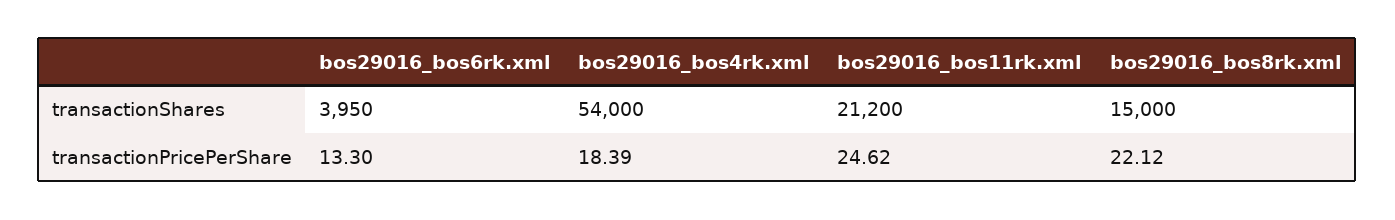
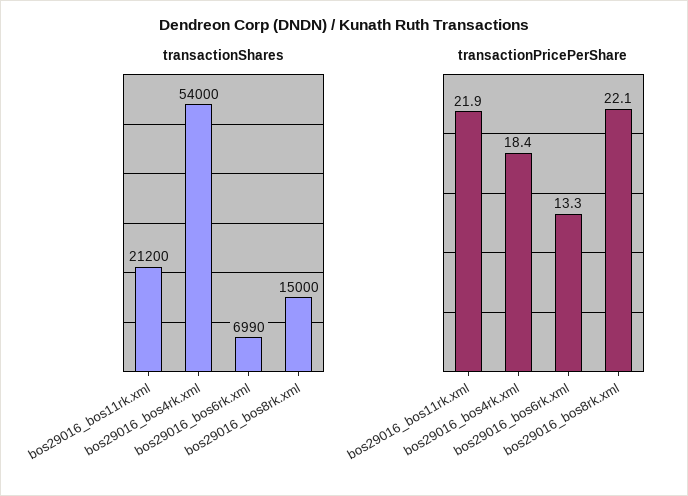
  {
    "transactionShares": {
-     "bos29016_bos6rk.xml": 3950,
+     "bos29016_bos6rk.xml": 6990,
      "bos29016_bos4rk.xml": 54000,
      "bos29016_bos11rk.xml": 21200,
      "bos29016_bos8rk.xml": 15000
    },
    "transactionPricePerShare": {
      "bos29016_bos6rk.xml": 13.3,
      "bos29016_bos4rk.xml": 18.39,
-     "bos29016_bos11rk.xml": 24.62,
+     "bos29016_bos11rk.xml": 21.9,
      "bos29016_bos8rk.xml": 22.12
    }
  }

